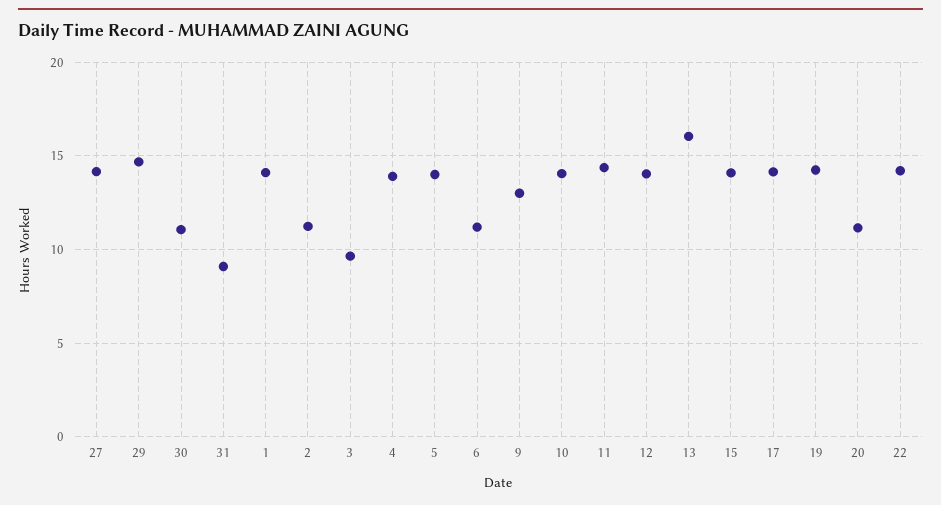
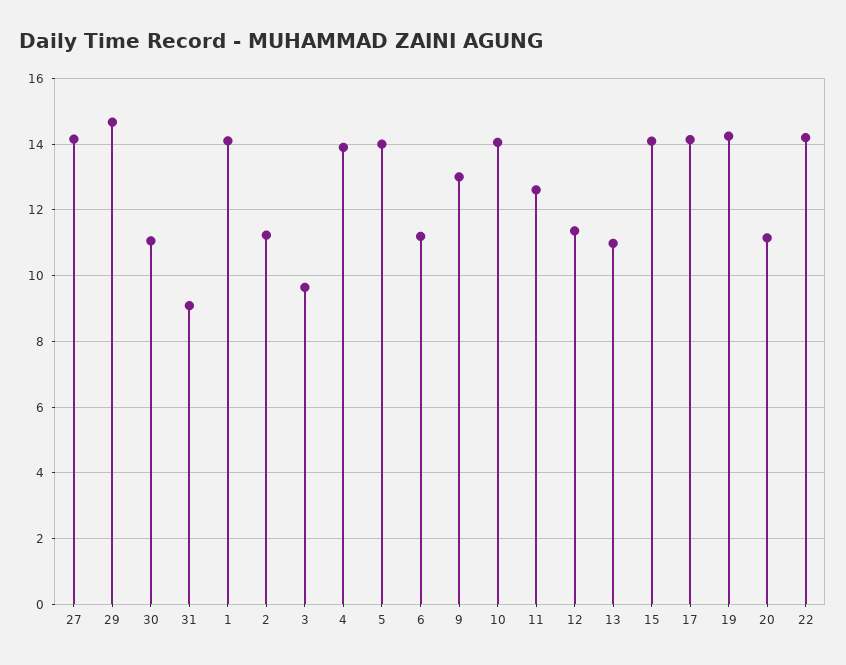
  {
    "27": 14.2,
    "29": 14.6,
    "30": 11,
    "31": 9,
    "1": 14.2,
    "2": 11.2,
    "3": 9.6,
    "4": 14,
    "5": 14,
    "6": 11.2,
    "9": 13,
    "10": 14,
-   "11": 14.5,
+   "11": 12.6,
-   "12": 14,
+   "12": 11.4,
-   "13": 16,
+   "13": 11,
    "15": 14,
    "17": 14.2,
    "19": 14.2,
    "20": 11.2,
    "22": 14.2
  }

